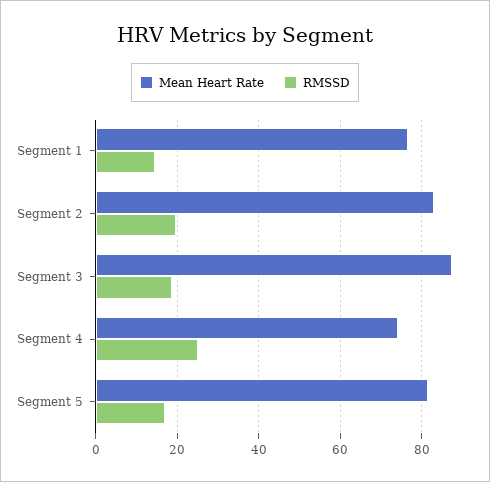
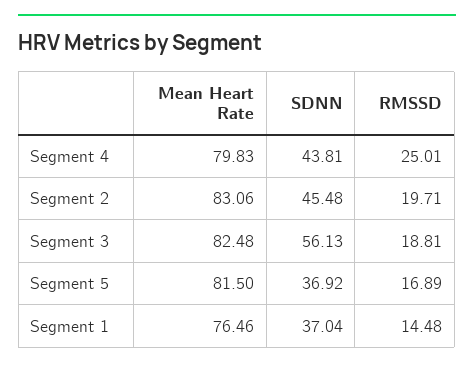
  {
    "Mean Heart Rate": {
      "Segment 1": 76.46,
      "Segment 2": 83.06,
-     "Segment 3": 88,
+     "Segment 3": 82.48,
-     "Segment 4": 74,
+     "Segment 4": 79.83,
      "Segment 5": 81.5
    },
    "RMSSD": {
      "Segment 1": 14.48,
      "Segment 2": 19.71,
      "Segment 3": 18.81,
      "Segment 4": 25.01,
      "Segment 5": 16.89
-   }
+   },
+   "SDNN": {
+     "Segment 4": 43.81,
+     "Segment 2": 45.48,
+     "Segment 3": 56.13,
+     "Segment 5": 36.92,
+     "Segment 1": 37.04
+   }
  }

